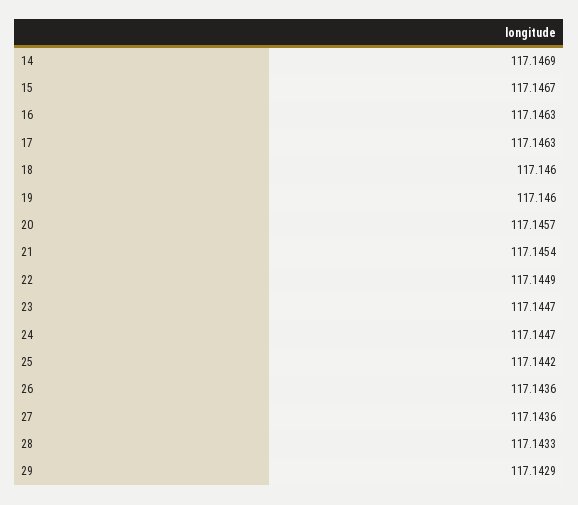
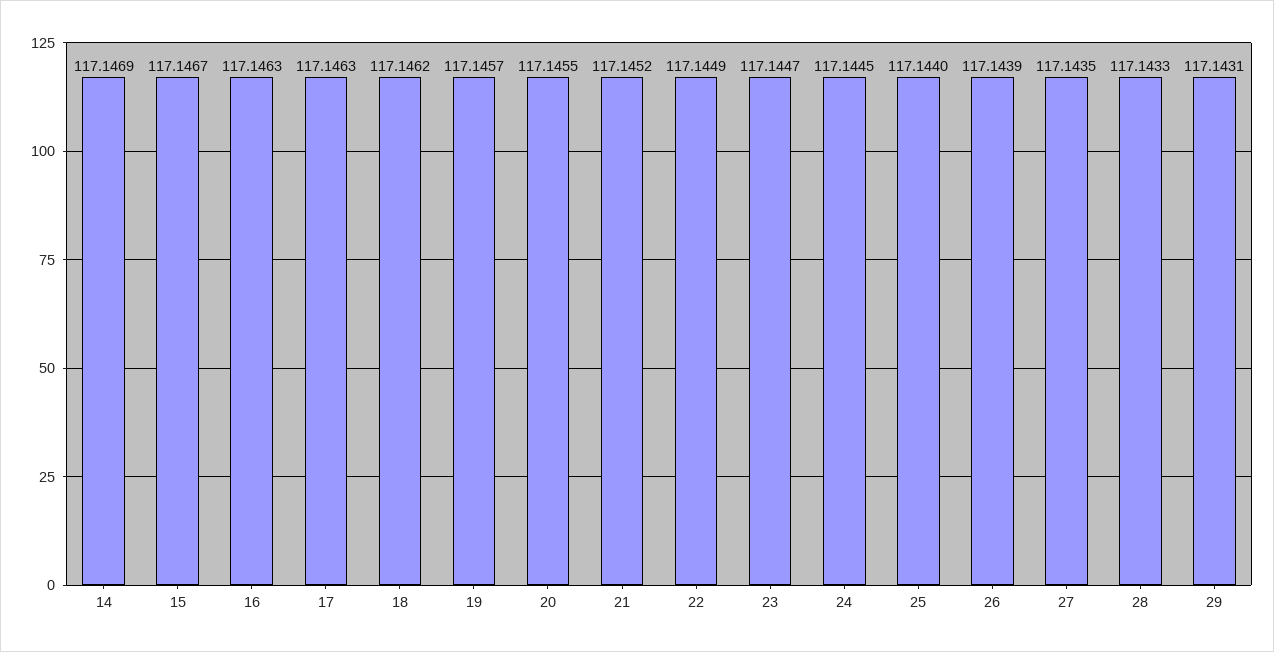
  {
    "14": 117.1469,
    "15": 117.1467,
    "16": 117.1463,
    "17": 117.1463,
-   "18": 117.146,
+   "18": 117.1462,
-   "19": 117.146,
+   "19": 117.1457,
-   "20": 117.1457,
+   "20": 117.1455,
-   "21": 117.1454,
+   "21": 117.1452,
    "22": 117.1449,
    "23": 117.1447,
-   "24": 117.1447,
+   "24": 117.1445,
-   "25": 117.1442,
+   "25": 117.144,
-   "26": 117.1436,
+   "26": 117.1439,
-   "27": 117.1436,
+   "27": 117.1435,
    "28": 117.1433,
-   "29": 117.1429
+   "29": 117.1431
  }

